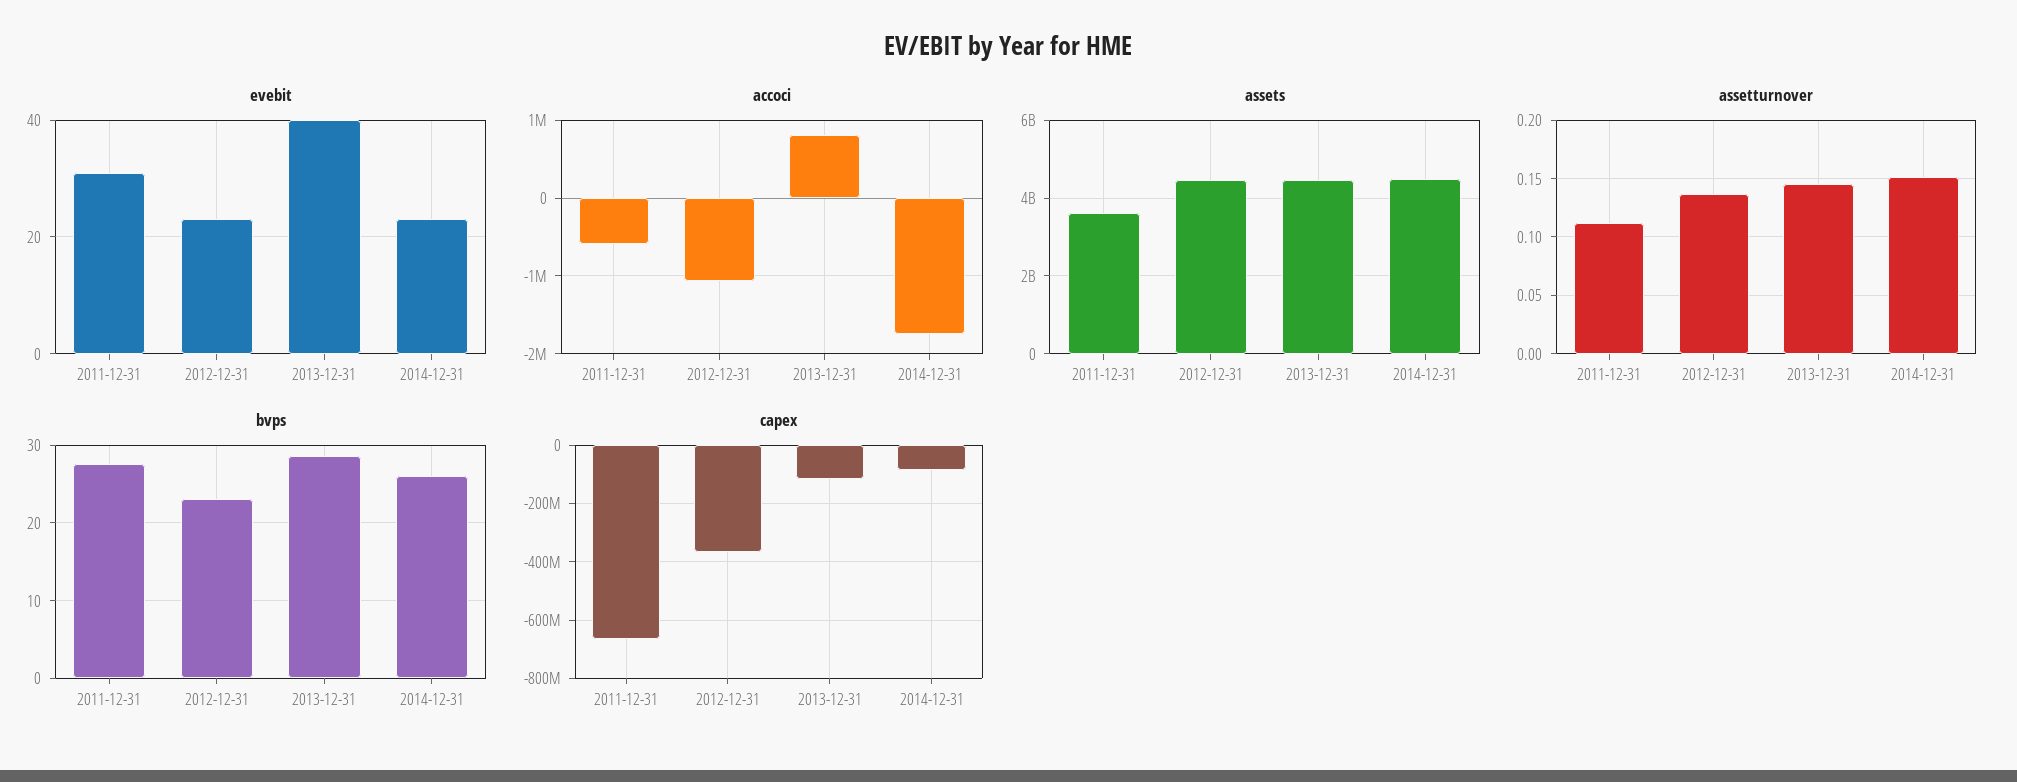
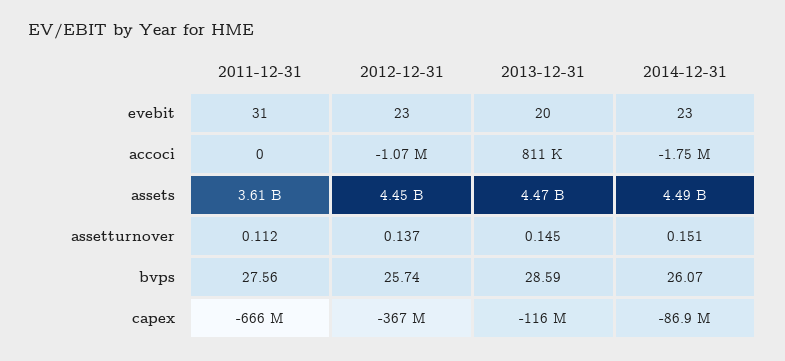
  {
    "evebit": {
      "2011-12-31": 31,
      "2012-12-31": 23,
-     "2013-12-31": 40,
+     "2013-12-31": 20,
      "2014-12-31": 23
    },
    "accoci": {
-     "2011-12-31": -600000,
+     "2011-12-31": 0,
      "2012-12-31": -1070000,
      "2013-12-31": 811000,
      "2014-12-31": -1750000
    },
    "assets": {
      "2011-12-31": 3610000000,
      "2012-12-31": 4450000000,
      "2013-12-31": 4470000000,
      "2014-12-31": 4490000000
    },
    "assetturnover": {
      "2011-12-31": 0.112,
      "2012-12-31": 0.137,
      "2013-12-31": 0.145,
      "2014-12-31": 0.151
    },
    "bvps": {
      "2011-12-31": 27.56,
-     "2012-12-31": 23,
+     "2012-12-31": 25.74,
      "2013-12-31": 28.59,
      "2014-12-31": 26.07
    },
    "capex": {
      "2011-12-31": -666000000,
      "2012-12-31": -367000000,
      "2013-12-31": -116000000,
      "2014-12-31": -86900000
    }
  }

